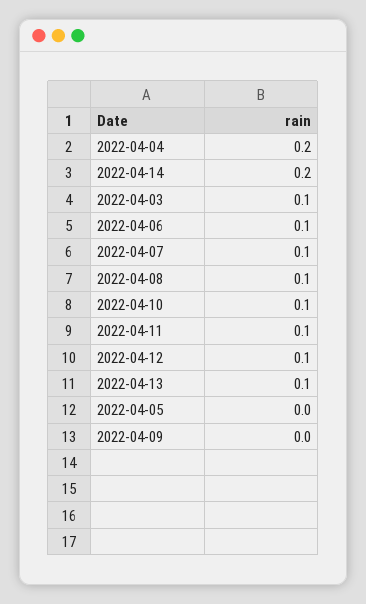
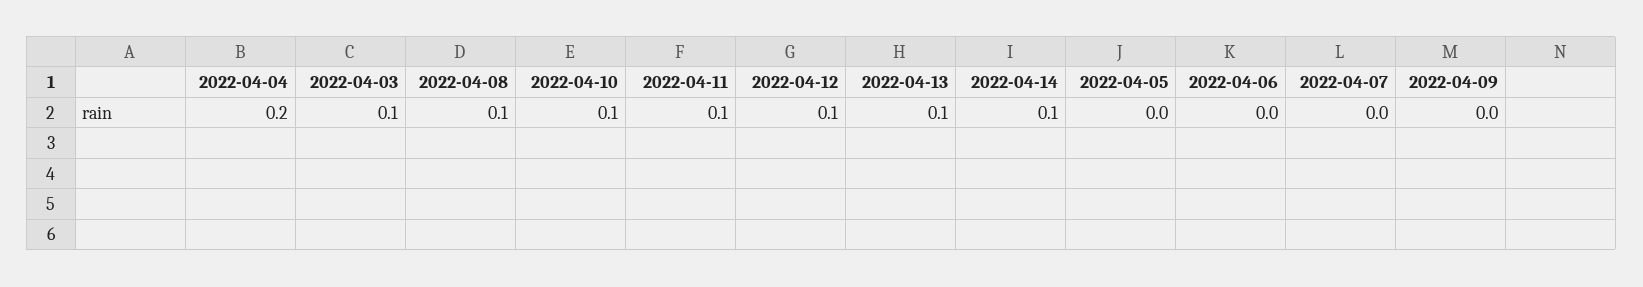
  {
    "2022-04-04": 0.2,
-   "2022-04-14": 0.2,
+   "2022-04-14": 0.1,
    "2022-04-03": 0.1,
-   "2022-04-06": 0.1,
+   "2022-04-06": 0,
-   "2022-04-07": 0.1,
+   "2022-04-07": 0,
    "2022-04-08": 0.1,
    "2022-04-10": 0.1,
    "2022-04-11": 0.1,
    "2022-04-12": 0.1,
    "2022-04-13": 0.1,
    "2022-04-05": 0,
    "2022-04-09": 0
  }

